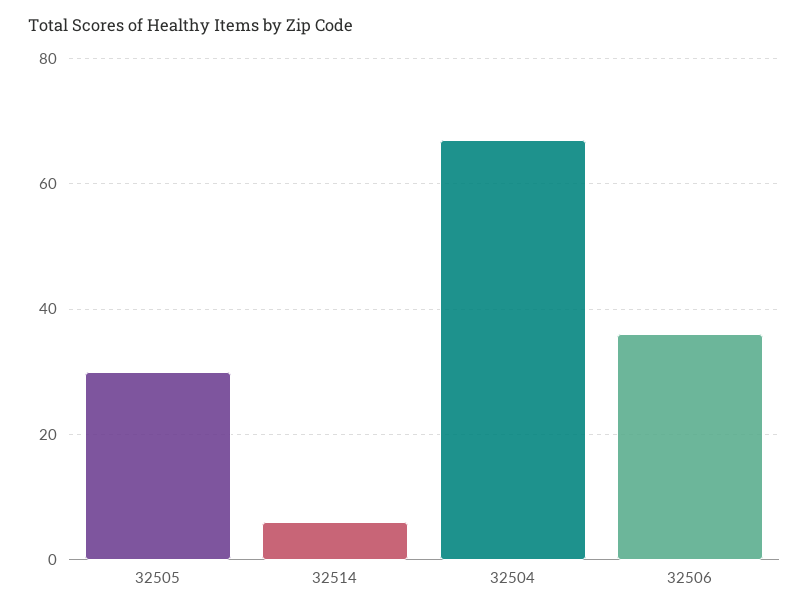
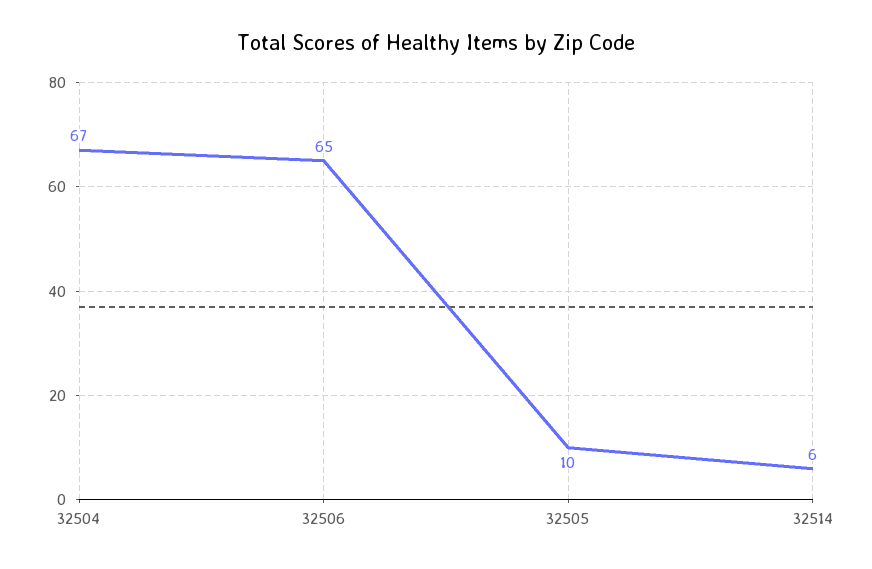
  {
-   "32505": 30,
+   "32505": 10,
    "32514": 6,
    "32504": 67,
-   "32506": 35
+   "32506": 65
  }

